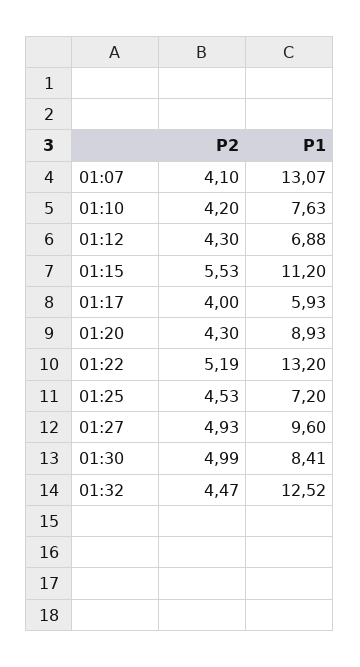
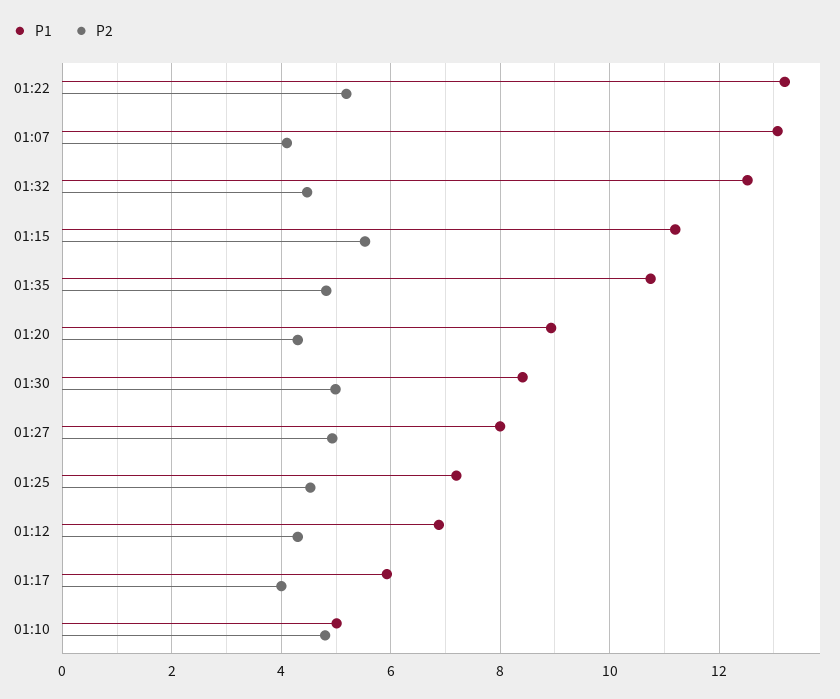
  {
    "P2": {
      "01:07": 4.1,
-     "01:10": 4.2,
+     "01:10": 4.8,
      "01:12": 4.3,
      "01:15": 5.53,
      "01:17": 4,
      "01:20": 4.3,
      "01:22": 5.19,
      "01:25": 4.53,
      "01:27": 4.93,
      "01:30": 4.99,
-     "01:32": 4.47
+     "01:32": 4.47,
+     "01:35": 4.8
    },
    "P1": {
      "01:07": 13.07,
-     "01:10": 7.63,
+     "01:10": 5,
      "01:12": 6.88,
      "01:15": 11.2,
      "01:17": 5.93,
      "01:20": 8.93,
      "01:22": 13.2,
      "01:25": 7.2,
-     "01:27": 9.6,
+     "01:27": 8,
      "01:30": 8.41,
-     "01:32": 12.52
+     "01:32": 12.52,
+     "01:35": 10.8
    }
  }

